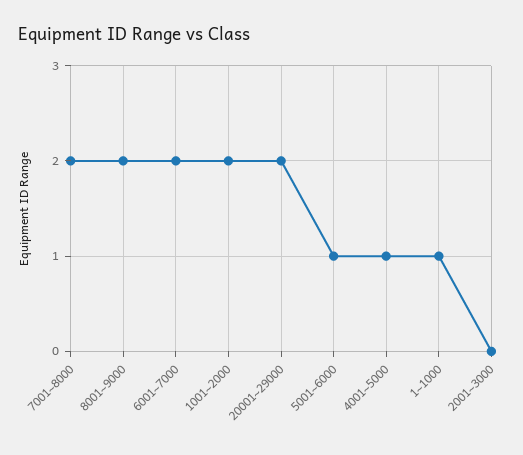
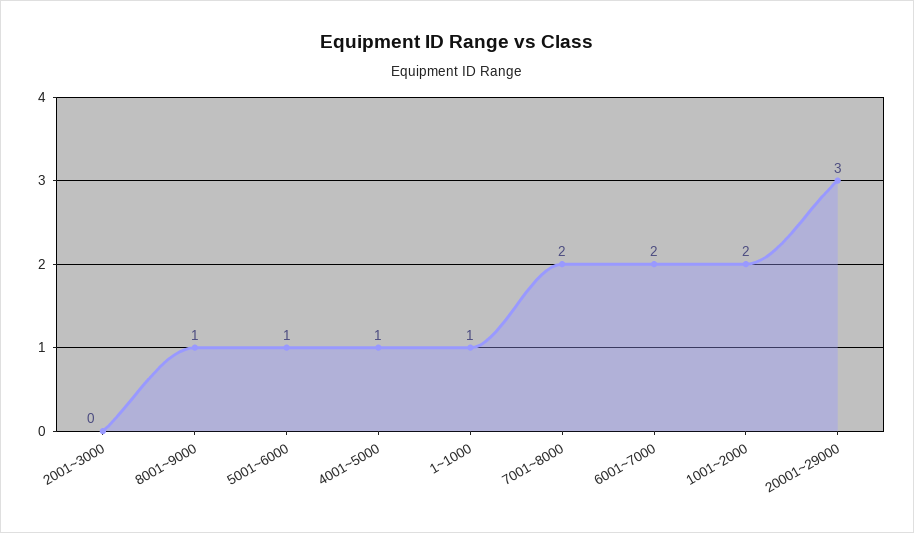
  {
    "7001~8000": 2,
-   "8001~9000": 2,
+   "8001~9000": 1,
    "6001~7000": 2,
    "1001~2000": 2,
-   "20001~29000": 2,
+   "20001~29000": 3,
    "5001~6000": 1,
    "4001~5000": 1,
    "1~1000": 1,
    "2001~3000": 0
  }

